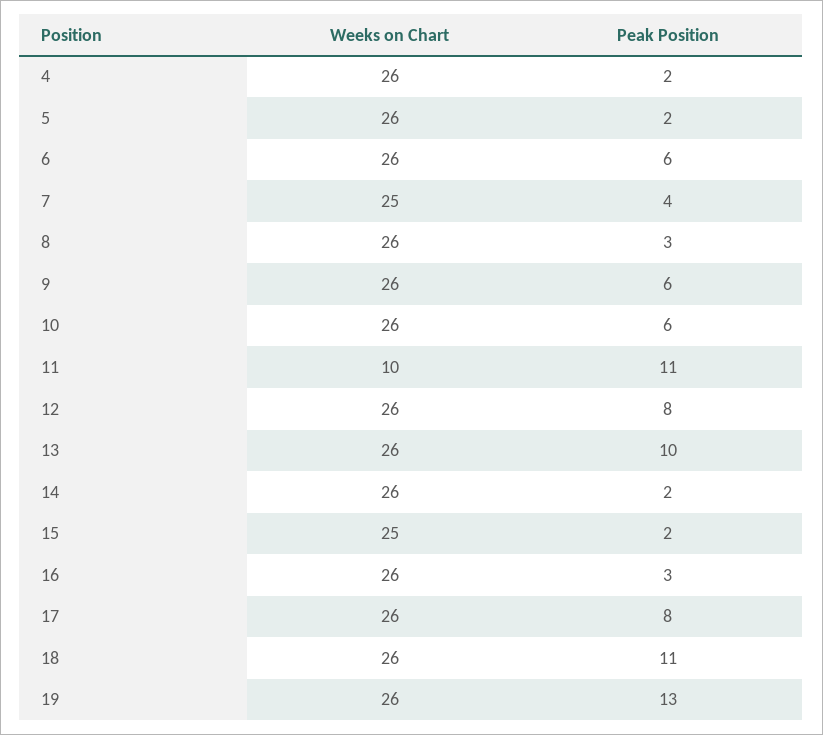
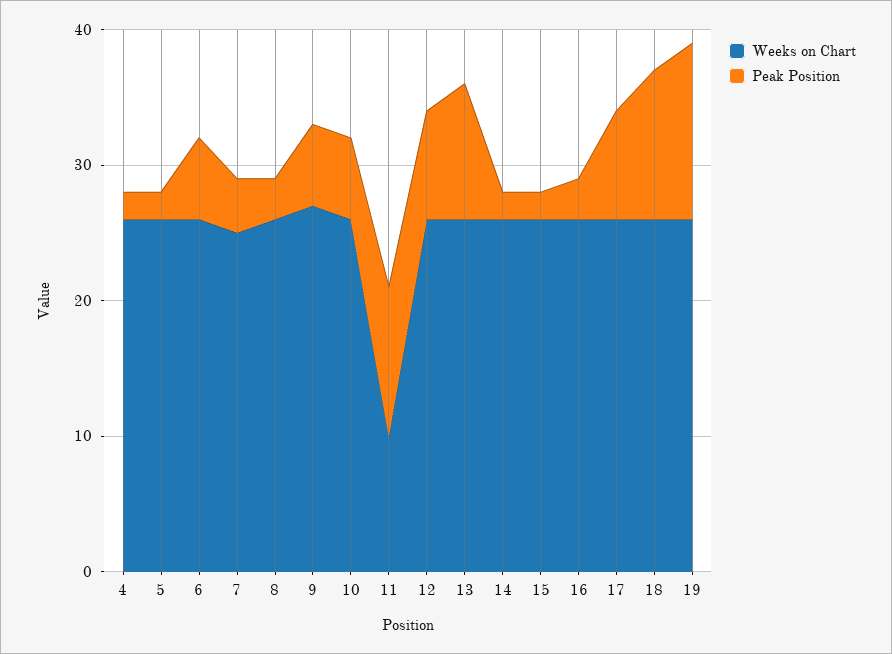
  {
    "Weeks on Chart": {
      "4": 26,
      "5": 26,
      "6": 26,
      "7": 25,
      "8": 26,
-     "9": 26,
+     "9": 27,
      "10": 26,
      "11": 10,
      "12": 26,
      "13": 26,
      "14": 26,
-     "15": 25,
+     "15": 26,
      "16": 26,
      "17": 26,
      "18": 26,
      "19": 26
    },
    "Peak Position": {
      "4": 2,
      "5": 2,
      "6": 6,
      "7": 4,
      "8": 3,
      "9": 6,
      "10": 6,
      "11": 11,
      "12": 8,
      "13": 10,
      "14": 2,
      "15": 2,
      "16": 3,
      "17": 8,
      "18": 11,
      "19": 13
    }
  }

